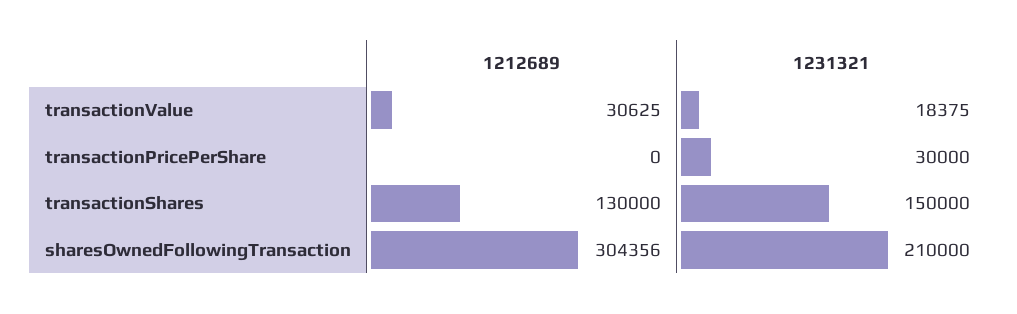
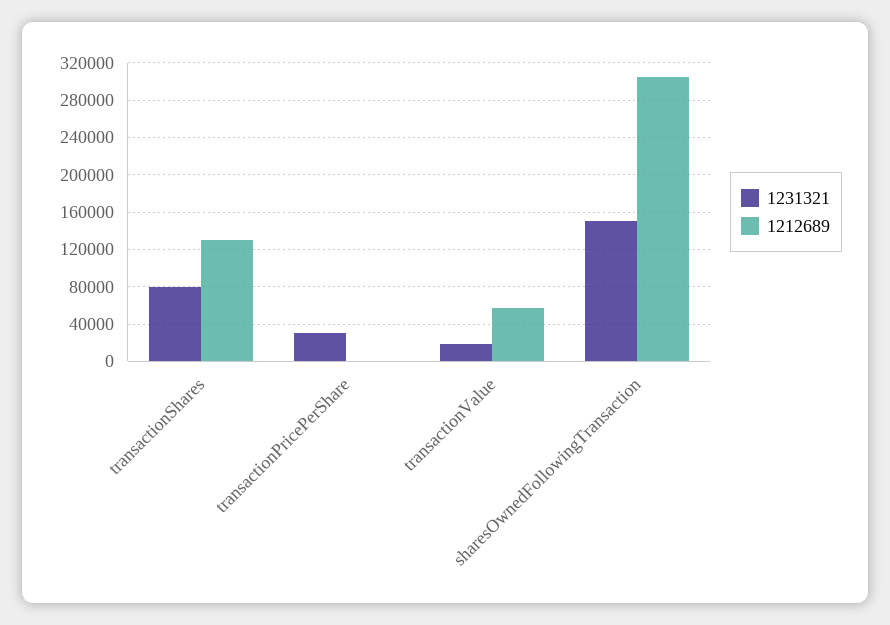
  {
    "1212689": {
-     "transactionValue": 30625,
+     "transactionValue": 60000,
      "transactionPricePerShare": 0,
      "transactionShares": 130000,
      "sharesOwnedFollowingTransaction": 304356
    },
    "1231321": {
      "transactionValue": 18375,
      "transactionPricePerShare": 30000,
-     "transactionShares": 150000,
+     "transactionShares": 80000,
-     "sharesOwnedFollowingTransaction": 210000
+     "sharesOwnedFollowingTransaction": 150000
    }
  }

